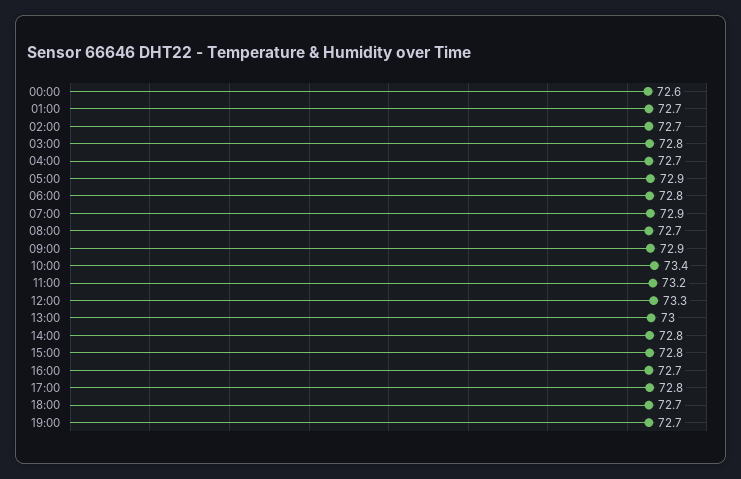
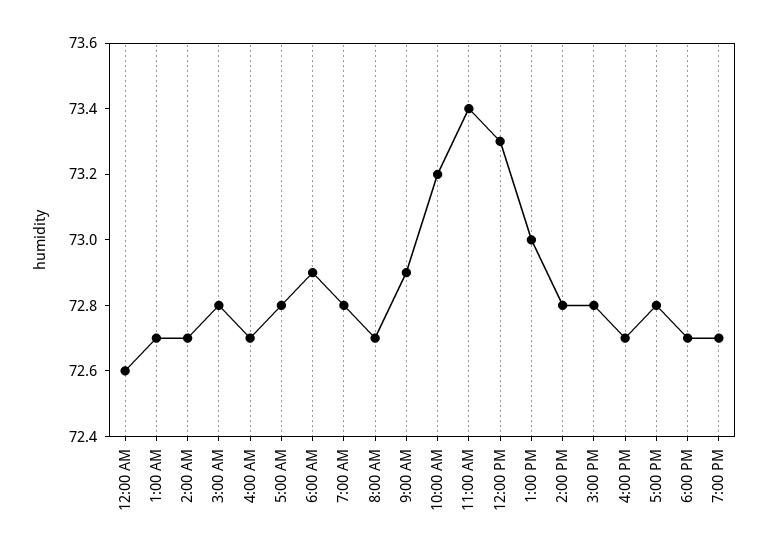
  {
    "00:00": 72.6,
    "01:00": 72.7,
    "02:00": 72.7,
    "03:00": 72.8,
    "04:00": 72.7,
-   "05:00": 72.9,
+   "05:00": 72.8,
-   "06:00": 72.8,
+   "06:00": 72.9,
-   "07:00": 72.9,
+   "07:00": 72.8,
    "08:00": 72.7,
    "09:00": 72.9,
-   "10:00": 73.4,
+   "10:00": 73.2,
-   "11:00": 73.2,
+   "11:00": 73.4,
    "12:00": 73.3,
    "13:00": 73,
    "14:00": 72.8,
    "15:00": 72.8,
    "16:00": 72.7,
    "17:00": 72.8,
    "18:00": 72.7,
    "19:00": 72.7
  }

